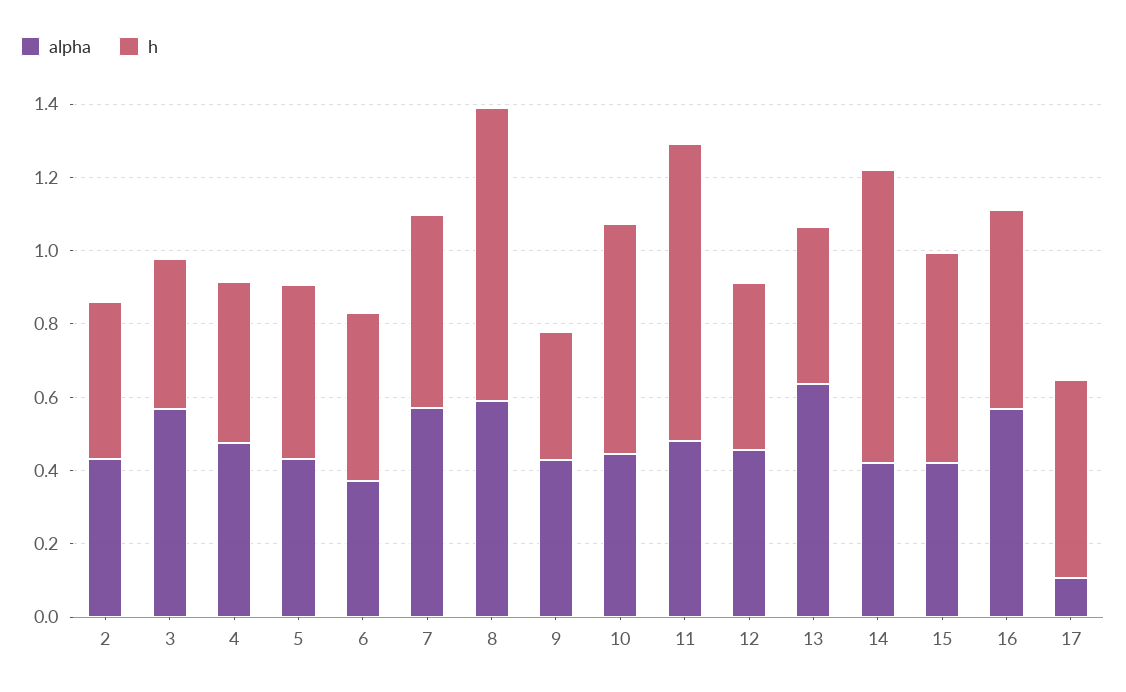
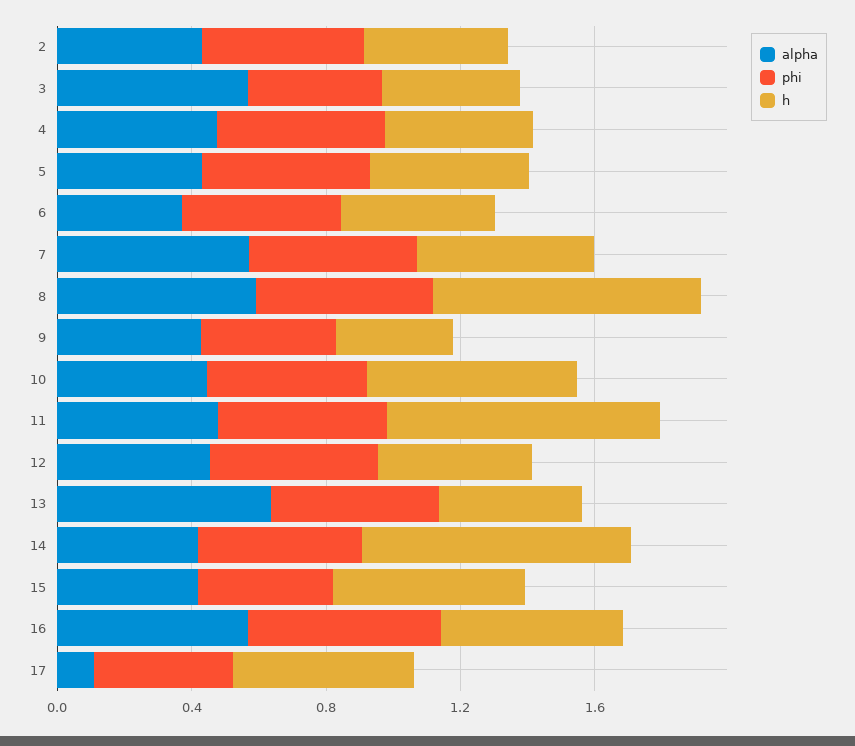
  {
    "alpha": {
      "2": 0.45,
      "3": 0.55,
      "4": 0.5,
      "5": 0.45,
      "6": 0.35,
      "7": 0.55,
      "8": 0.6,
      "9": 0.45,
      "10": 0.45,
      "11": 0.5,
      "12": 0.45,
      "13": 0.65,
      "14": 0.4,
      "15": 0.4,
      "16": 0.55,
      "17": 0.1
    },
    "h": {
      "2": 0.45,
      "3": 0.4,
      "4": 0.45,
      "5": 0.45,
      "6": 0.45,
      "7": 0.55,
      "8": 0.8,
      "9": 0.35,
      "10": 0.65,
      "11": 0.8,
      "12": 0.45,
      "13": 0.45,
      "14": 0.8,
      "15": 0.55,
      "16": 0.55,
      "17": 0.55
-   }
+   },
+   "phi": {
+     "2": 0.5,
+     "3": 0.4,
+     "4": 0.5,
+     "5": 0.5,
+     "6": 0.5,
+     "7": 0.5,
+     "8": 0.5,
+     "9": 0.4,
+     "10": 0.5,
+     "11": 0.5,
+     "12": 0.5,
+     "13": 0.5,
+     "14": 0.5,
+     "15": 0.4,
+     "16": 0.6,
+     "17": 0.4
+   }
  }

